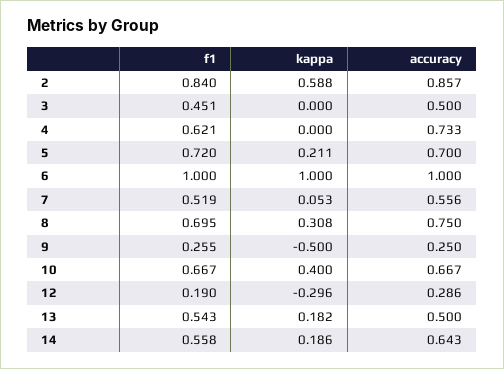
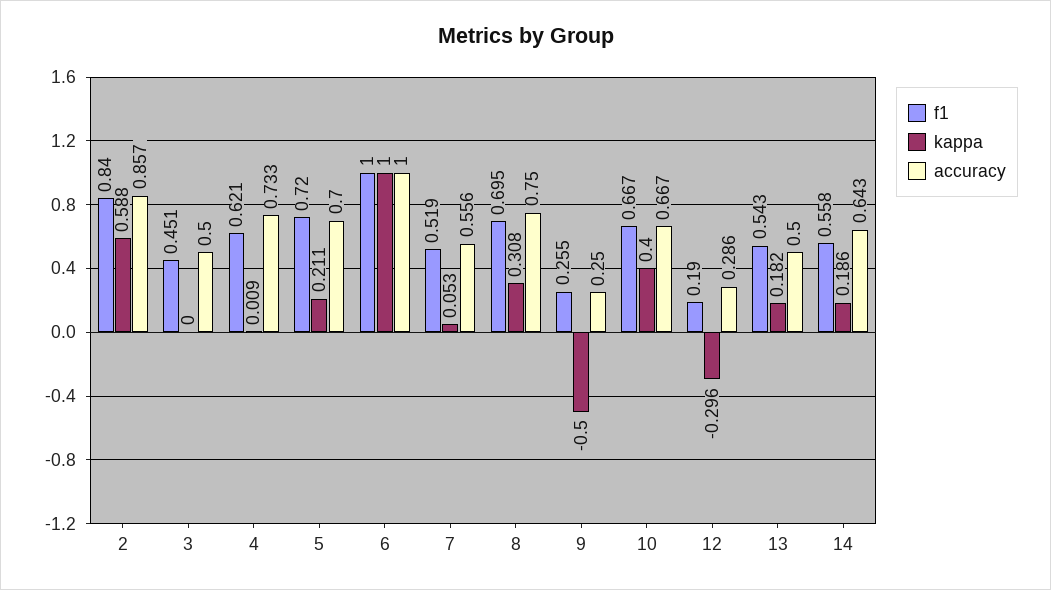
  {
    "f1": {
      "2": 0.84,
      "3": 0.451,
      "4": 0.621,
      "5": 0.72,
      "6": 1,
      "7": 0.519,
      "8": 0.695,
      "9": 0.255,
      "10": 0.667,
      "12": 0.19,
      "13": 0.543,
      "14": 0.558
    },
    "kappa": {
      "2": 0.588,
      "3": 0,
-     "4": 0,
+     "4": 0.009,
      "5": 0.211,
      "6": 1,
      "7": 0.053,
      "8": 0.308,
      "9": -0.5,
      "10": 0.4,
      "12": -0.296,
      "13": 0.182,
      "14": 0.186
    },
    "accuracy": {
      "2": 0.857,
      "3": 0.5,
      "4": 0.733,
      "5": 0.7,
      "6": 1,
      "7": 0.556,
      "8": 0.75,
      "9": 0.25,
      "10": 0.667,
      "12": 0.286,
      "13": 0.5,
      "14": 0.643
    }
  }

